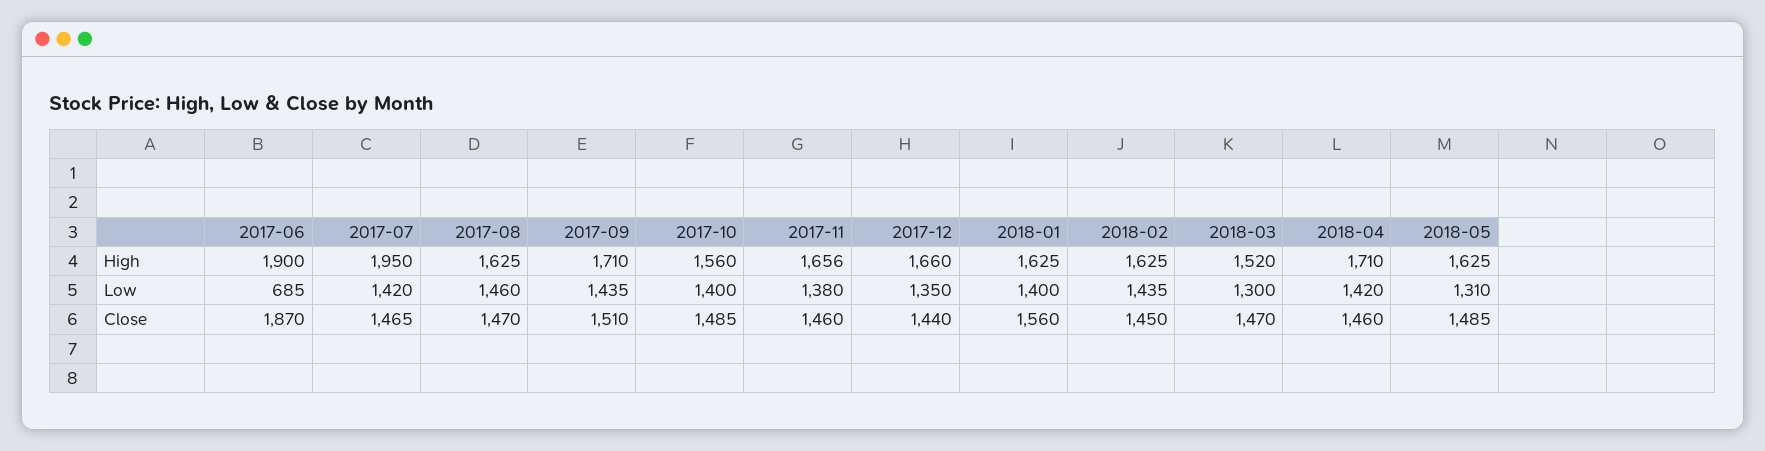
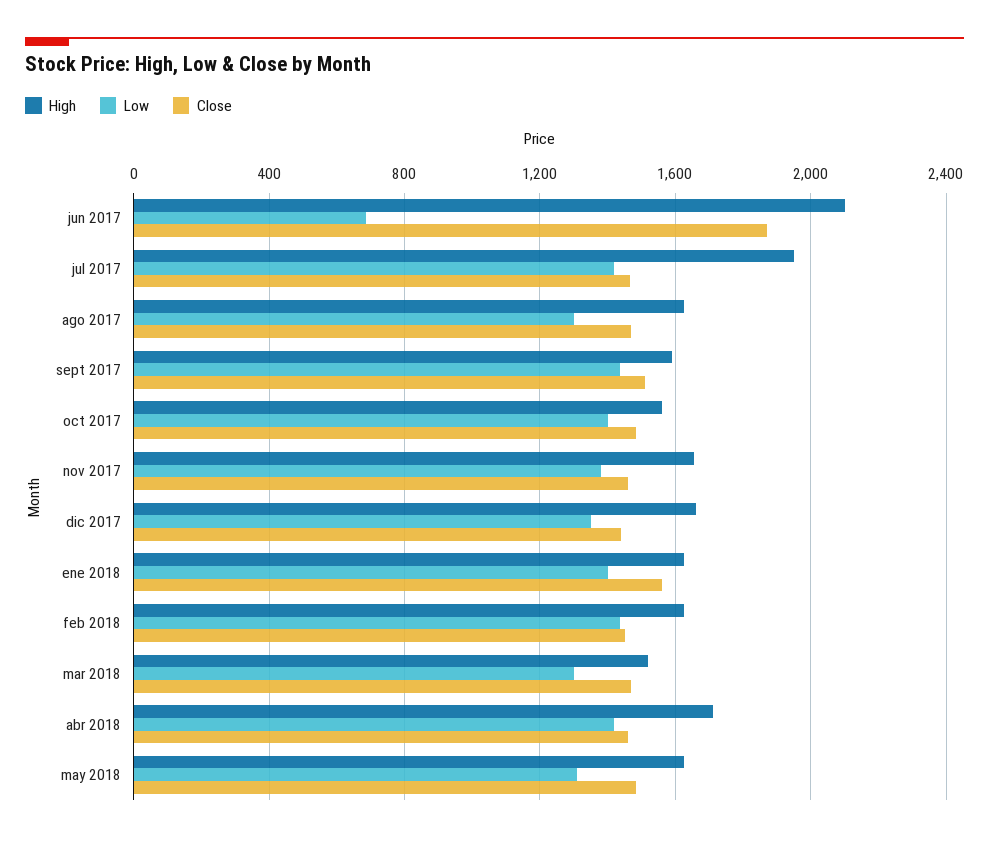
  {
    "High": {
-     "2017-06": 1900,
+     "2017-06": 2100,
      "2017-07": 1950,
      "2017-08": 1625,
-     "2017-09": 1710,
+     "2017-09": 1600,
      "2017-10": 1560,
      "2017-11": 1656,
      "2017-12": 1660,
      "2018-01": 1625,
      "2018-02": 1625,
      "2018-03": 1520,
      "2018-04": 1710,
      "2018-05": 1625
    },
    "Low": {
      "2017-06": 685,
      "2017-07": 1420,
-     "2017-08": 1460,
+     "2017-08": 1300,
      "2017-09": 1435,
      "2017-10": 1400,
      "2017-11": 1380,
      "2017-12": 1350,
      "2018-01": 1400,
      "2018-02": 1435,
      "2018-03": 1300,
      "2018-04": 1420,
      "2018-05": 1310
    },
    "Close": {
      "2017-06": 1870,
      "2017-07": 1465,
      "2017-08": 1470,
      "2017-09": 1510,
      "2017-10": 1485,
      "2017-11": 1460,
      "2017-12": 1440,
      "2018-01": 1560,
      "2018-02": 1450,
      "2018-03": 1470,
      "2018-04": 1460,
      "2018-05": 1485
    }
  }

